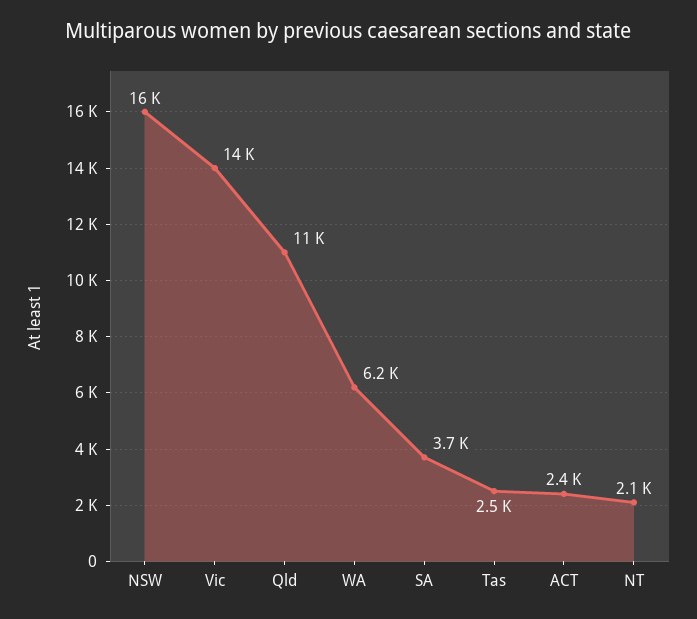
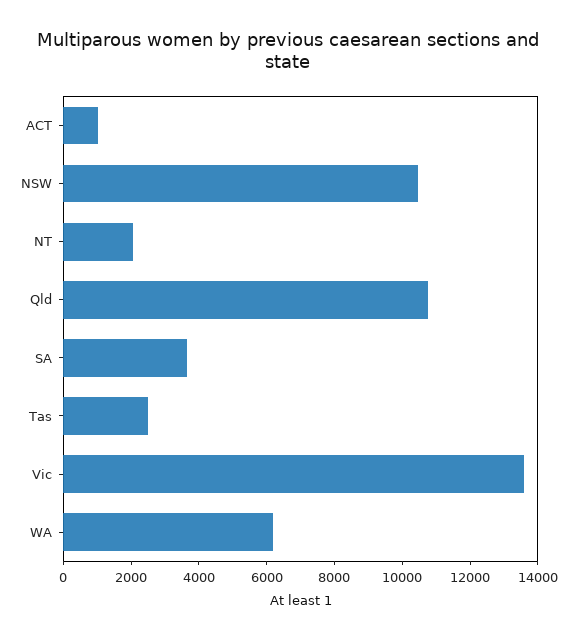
  {
-   "NSW": 16000,
+   "NSW": 10500,
    "Vic": 14000,
    "Qld": 11000,
    "WA": 6200,
    "SA": 3700,
    "Tas": 2500,
-   "ACT": 2400,
+   "ACT": 1000,
    "NT": 2100
  }

